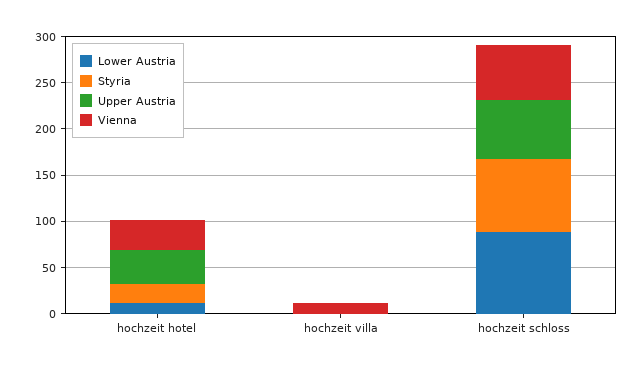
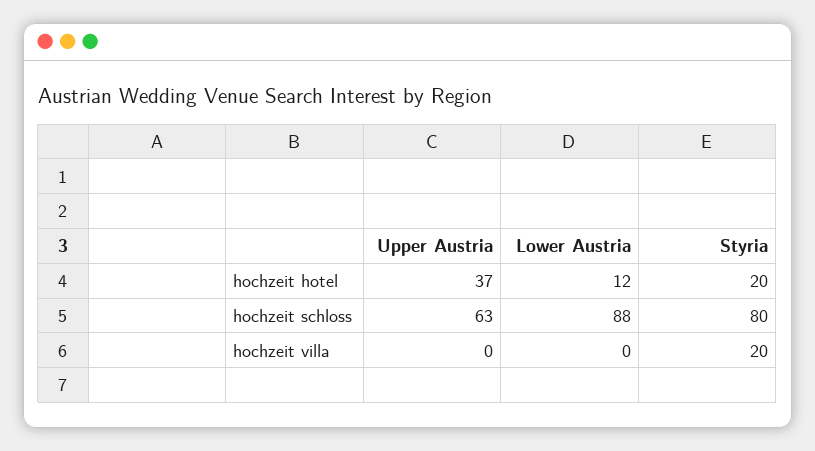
  {
    "Lower Austria": {
      "hochzeit hotel": 12,
      "hochzeit villa": 0,
      "hochzeit schloss": 88
    },
    "Styria": {
      "hochzeit hotel": 20,
-     "hochzeit villa": 0,
+     "hochzeit villa": 20,
      "hochzeit schloss": 80
    },
    "Upper Austria": {
      "hochzeit hotel": 37,
      "hochzeit villa": 0,
      "hochzeit schloss": 63
-   },
+   }
-   "Vienna": {
-     "hochzeit hotel": 30,
-     "hochzeit villa": 10,
-     "hochzeit schloss": 60
-   }
  }

